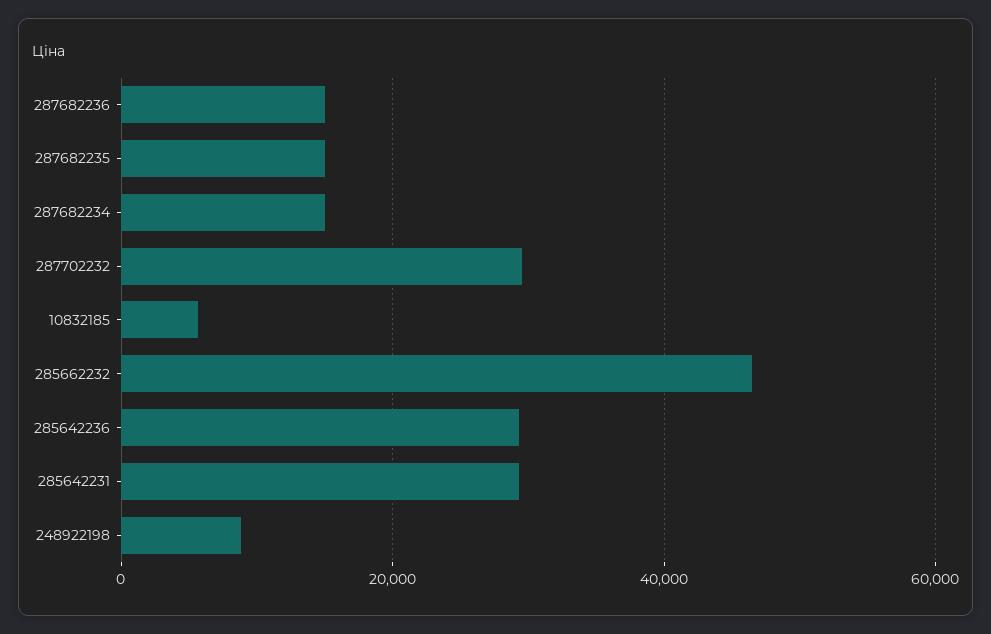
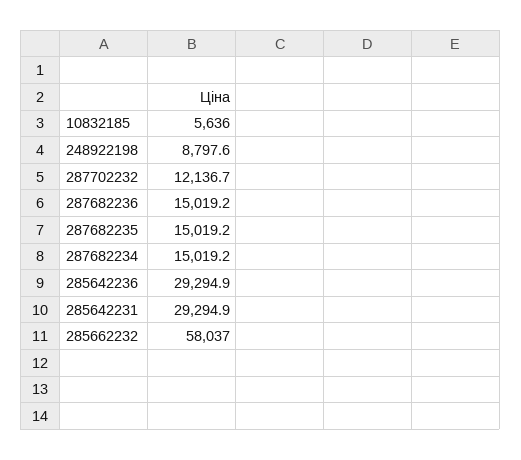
  {
    "287682236": 15019.2,
    "287682235": 15019.2,
    "287682234": 15019.2,
-   "287702232": 30000,
+   "287702232": 12136.7,
    "10832185": 5636,
-   "285662232": 46000,
+   "285662232": 58037,
    "285642236": 29294.9,
    "285642231": 29294.9,
    "248922198": 8797.6
  }

